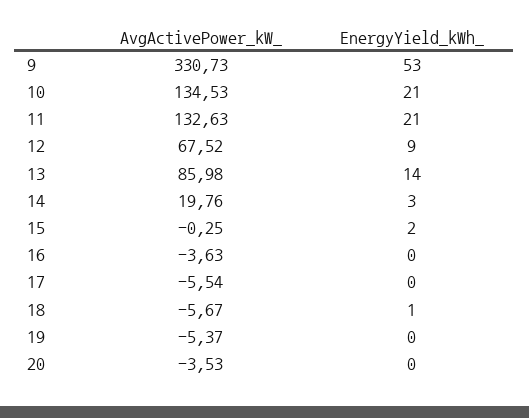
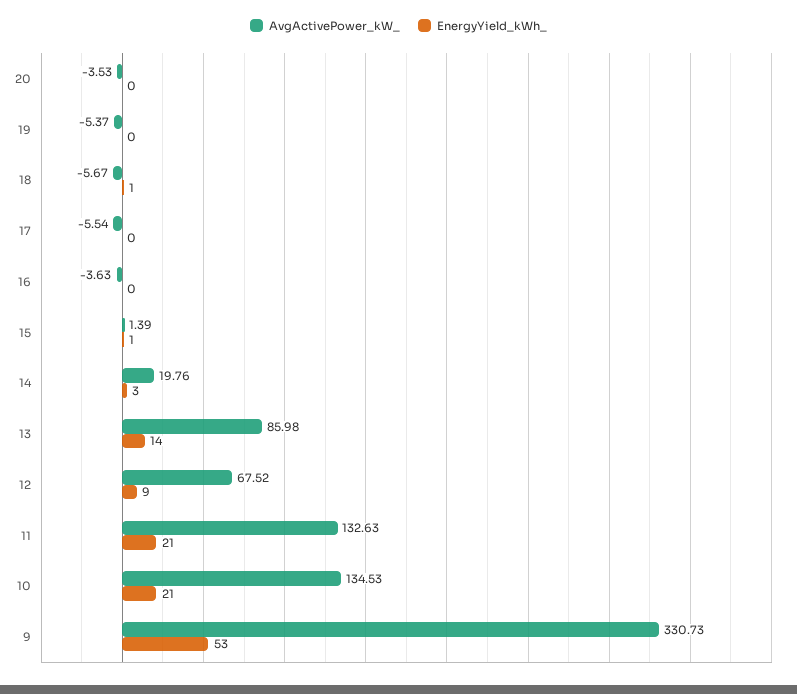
  {
    "AvgActivePower_kW_": {
      "9": 330.73,
      "10": 134.53,
      "11": 132.63,
      "12": 67.52,
      "13": 85.98,
      "14": 19.76,
-     "15": -0.25,
+     "15": 1.39,
      "16": -3.63,
      "17": -5.54,
      "18": -5.67,
      "19": -5.37,
      "20": -3.53
    },
    "EnergyYield_kWh_": {
      "9": 53,
      "10": 21,
      "11": 21,
      "12": 9,
      "13": 14,
      "14": 3,
-     "15": 2,
+     "15": 1,
      "16": 0,
      "17": 0,
      "18": 1,
      "19": 0,
      "20": 0
    }
  }

